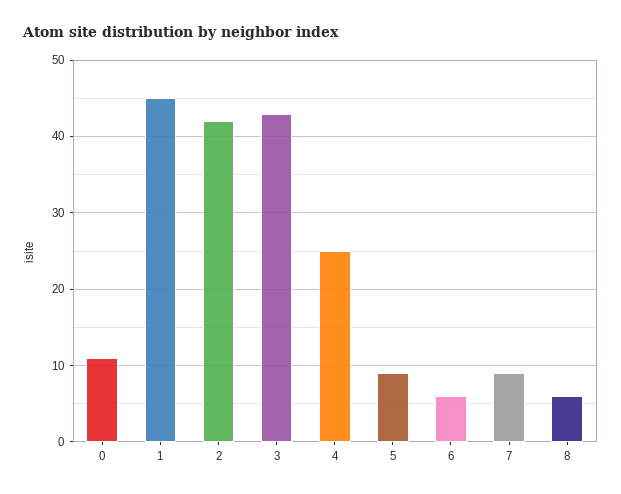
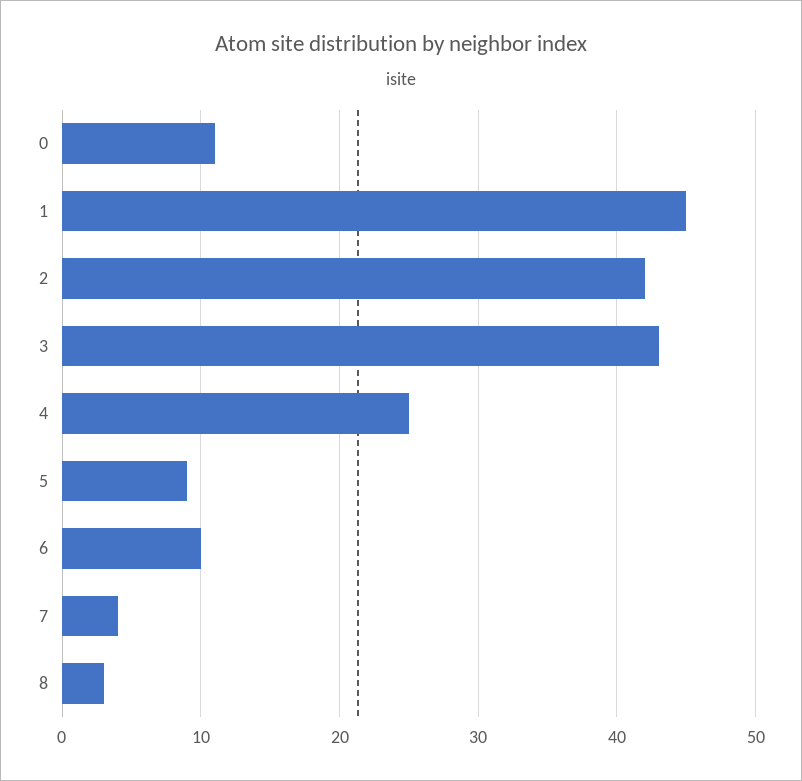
  {
    "0": 11,
    "1": 45,
    "2": 42,
    "3": 43,
    "4": 25,
    "5": 9,
-   "6": 6,
+   "6": 10,
-   "7": 9,
+   "7": 4,
-   "8": 6
+   "8": 3
  }

